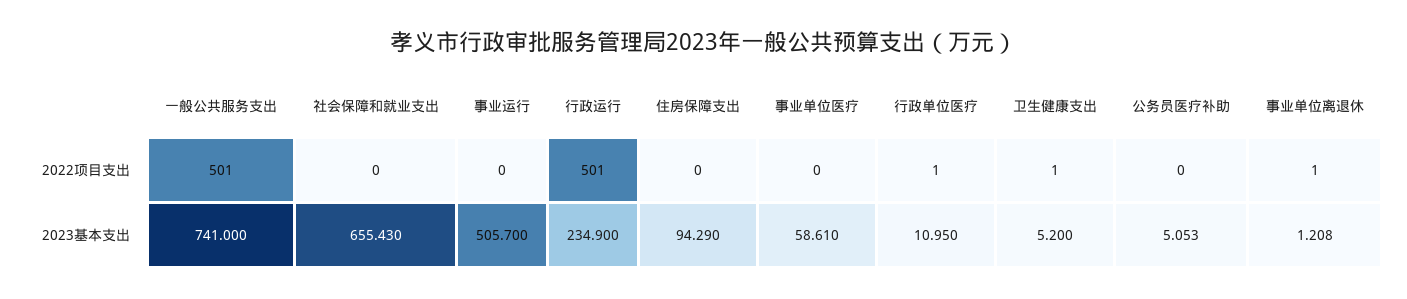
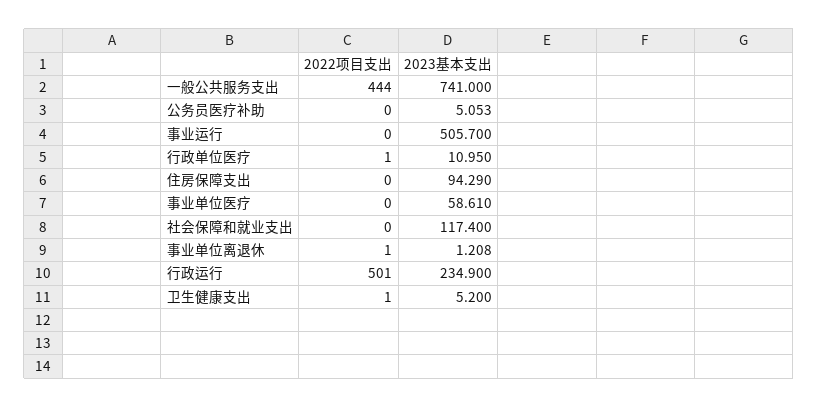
  {
    "一般公共服务支出": {
-     "2022项目支出": 501,
+     "2022项目支出": 444,
      "2023基本支出": 741
    },
    "社会保障和就业支出": {
      "2022项目支出": 0,
-     "2023基本支出": 655.43
+     "2023基本支出": 117.4
    },
    "事业运行": {
      "2022项目支出": 0,
      "2023基本支出": 505.7
    },
    "行政运行": {
      "2022项目支出": 501,
      "2023基本支出": 234.9
    },
    "住房保障支出": {
      "2022项目支出": 0,
      "2023基本支出": 94.29
    },
    "事业单位医疗": {
      "2022项目支出": 0,
      "2023基本支出": 58.61
    },
    "行政单位医疗": {
      "2022项目支出": 1,
      "2023基本支出": 10.95
    },
    "卫生健康支出": {
      "2022项目支出": 1,
      "2023基本支出": 5.2
    },
    "公务员医疗补助": {
      "2022项目支出": 0,
      "2023基本支出": 5.053
    },
    "事业单位离退休": {
      "2022项目支出": 1,
      "2023基本支出": 1.208
    }
  }

